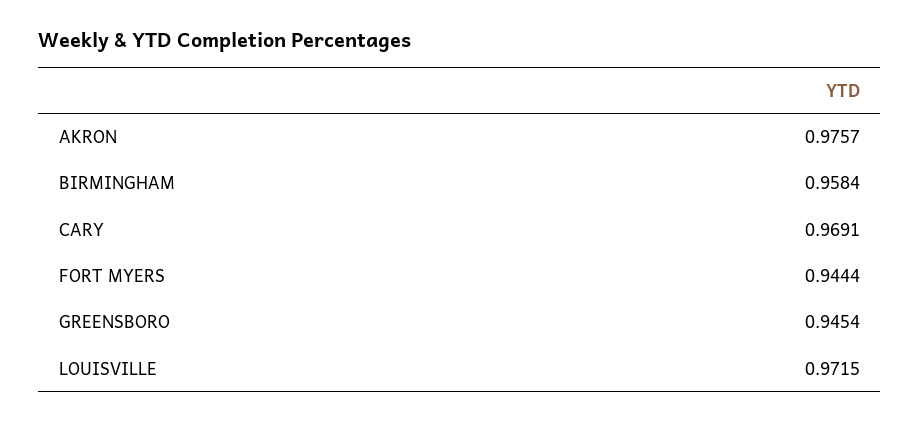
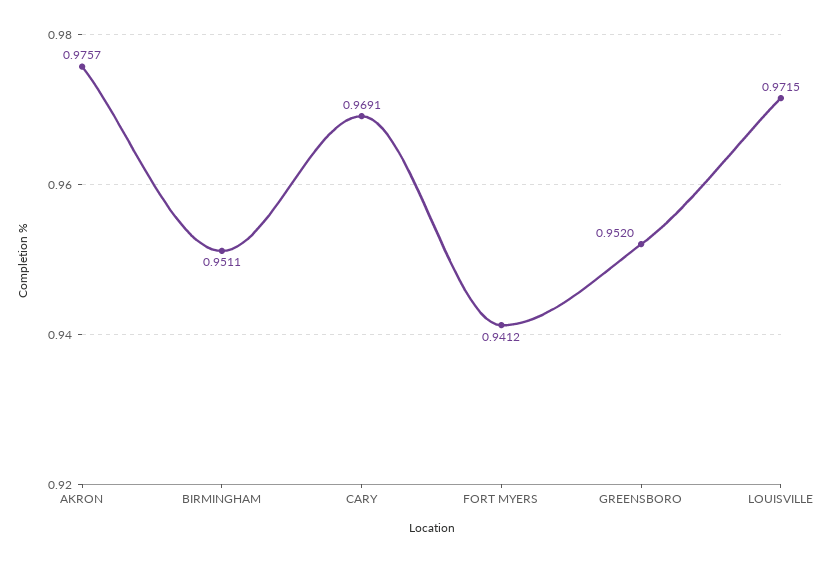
  {
    "AKRON": 0.9757,
-   "BIRMINGHAM": 0.9584,
+   "BIRMINGHAM": 0.9511,
    "CARY": 0.9691,
-   "FORT MYERS": 0.9444,
+   "FORT MYERS": 0.9412,
-   "GREENSBORO": 0.9454,
+   "GREENSBORO": 0.952,
    "LOUISVILLE": 0.9715
  }

